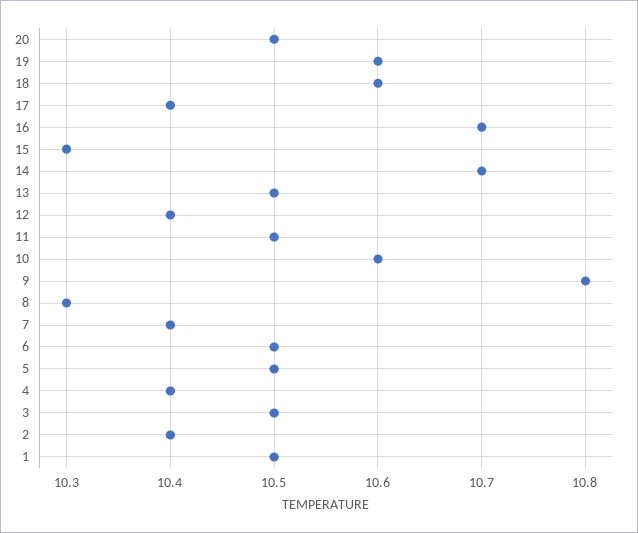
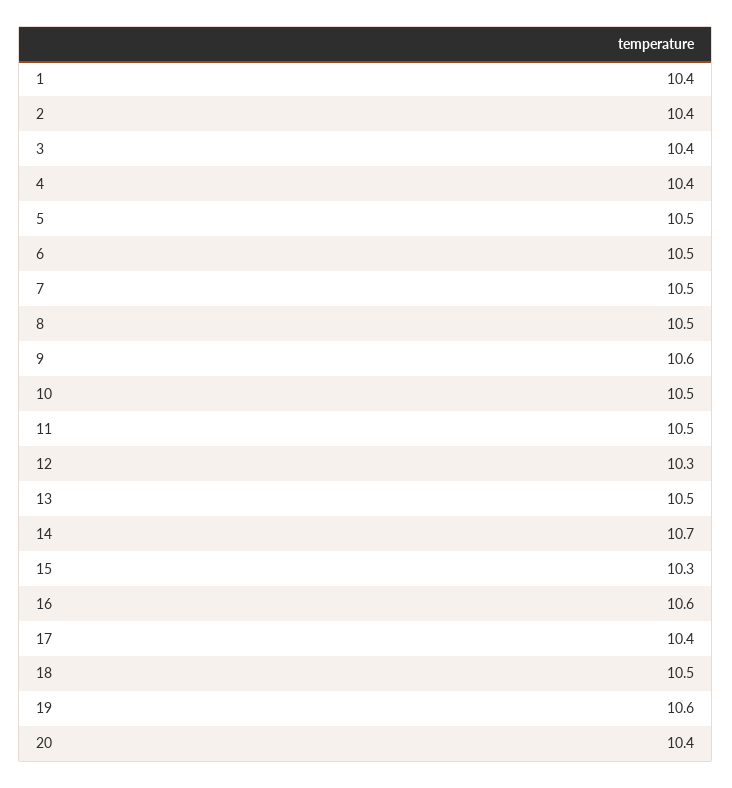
  {
-   "20": 10.5,
+   "20": 10.4,
    "19": 10.6,
-   "18": 10.6,
+   "18": 10.5,
    "17": 10.4,
-   "16": 10.7,
+   "16": 10.6,
    "15": 10.3,
    "14": 10.7,
    "13": 10.5,
-   "12": 10.4,
+   "12": 10.3,
    "11": 10.5,
-   "10": 10.6,
+   "10": 10.5,
-   "9": 10.8,
+   "9": 10.6,
-   "8": 10.3,
+   "8": 10.5,
-   "7": 10.4,
+   "7": 10.5,
    "6": 10.5,
    "5": 10.5,
    "4": 10.4,
-   "3": 10.5,
+   "3": 10.4,
    "2": 10.4,
-   "1": 10.5
+   "1": 10.4
  }

